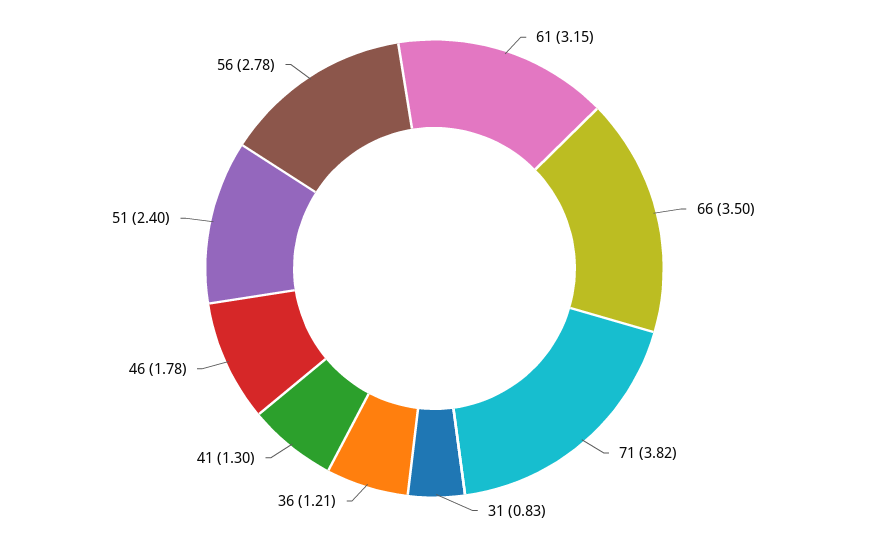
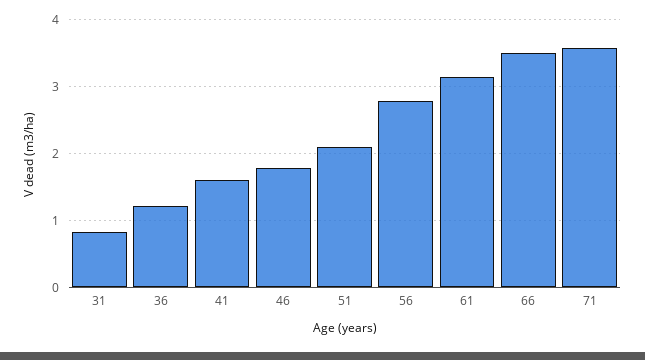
  {
    "61": 3.15,
    "66": 3.5,
-   "71": 3.82,
+   "71": 3.6,
    "31": 0.83,
    "36": 1.21,
-   "41": 1.3,
+   "41": 1.6,
    "46": 1.78,
-   "51": 2.4,
+   "51": 2.1,
    "56": 2.78
  }

